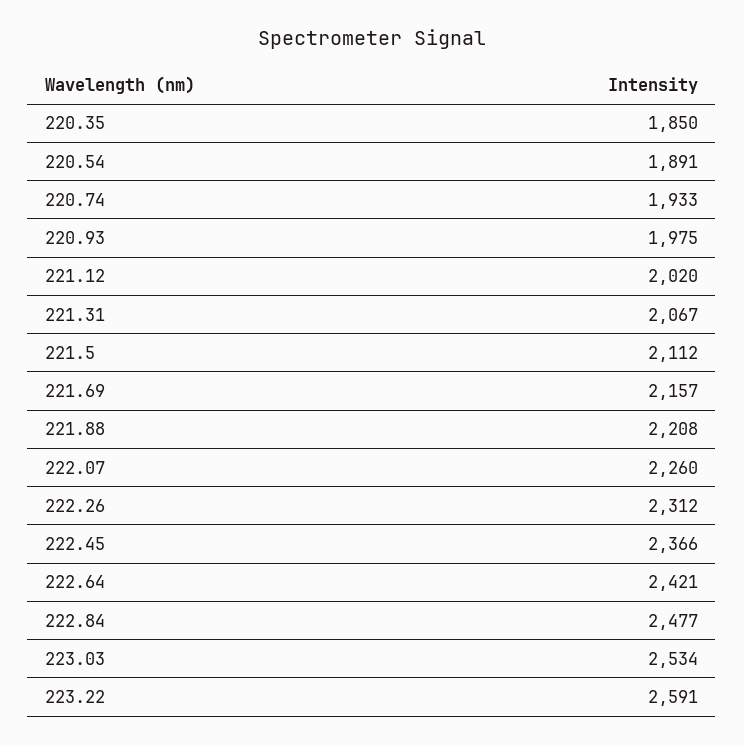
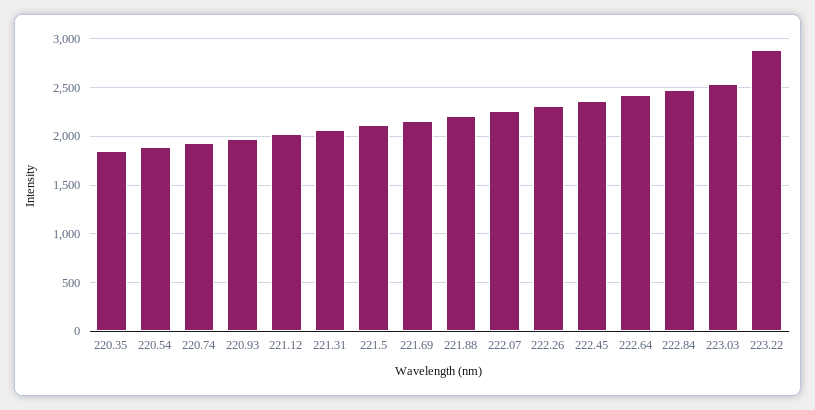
  {
    "220.35": 1850,
    "220.54": 1891,
    "220.74": 1933,
    "220.93": 1975,
    "221.12": 2020,
    "221.31": 2067,
    "221.5": 2112,
    "221.69": 2157,
    "221.88": 2208,
    "222.07": 2260,
    "222.26": 2312,
    "222.45": 2366,
    "222.64": 2421,
    "222.84": 2477,
    "223.03": 2534,
-   "223.22": 2591
+   "223.22": 2900
  }

